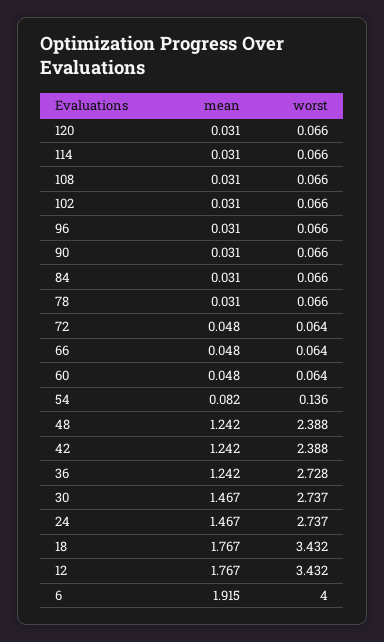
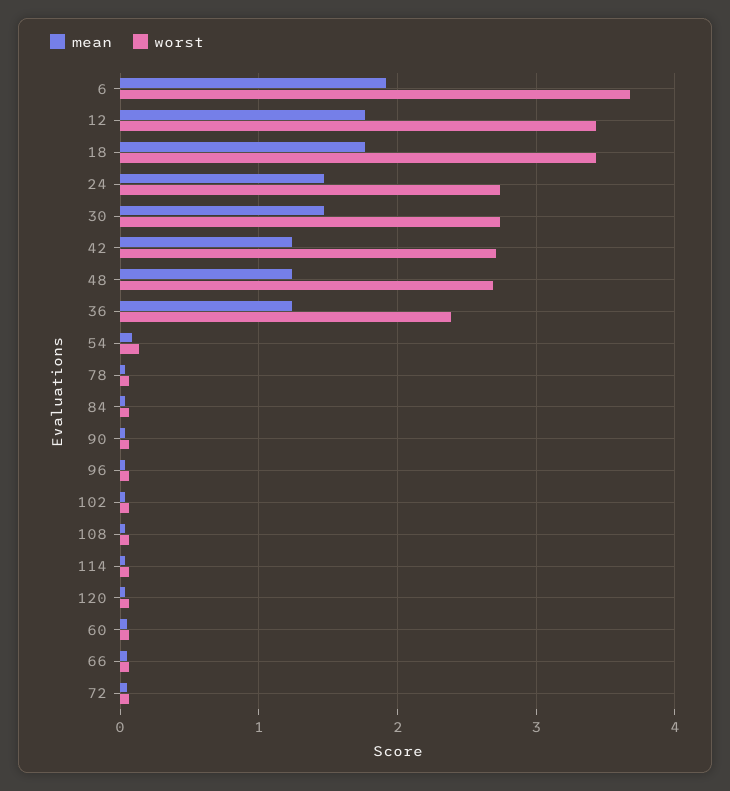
  {
    "mean": {
      "120": 0.031,
      "114": 0.031,
      "108": 0.031,
      "102": 0.031,
      "96": 0.031,
      "90": 0.031,
      "84": 0.031,
      "78": 0.031,
      "72": 0.048,
      "66": 0.048,
      "60": 0.048,
      "54": 0.082,
      "48": 1.242,
      "42": 1.242,
      "36": 1.242,
      "30": 1.467,
      "24": 1.467,
      "18": 1.767,
      "12": 1.767,
      "6": 1.915
    },
    "worst": {
      "120": 0.066,
      "114": 0.066,
      "108": 0.066,
      "102": 0.066,
      "96": 0.066,
      "90": 0.066,
      "84": 0.066,
      "78": 0.066,
      "72": 0.064,
      "66": 0.064,
      "60": 0.064,
      "54": 0.136,
-     "48": 2.388,
+     "48": 2.7,
-     "42": 2.388,
+     "42": 2.7,
-     "36": 2.728,
+     "36": 2.4,
      "30": 2.737,
      "24": 2.737,
      "18": 3.432,
      "12": 3.432,
-     "6": 4
+     "6": 3.7
    }
  }

